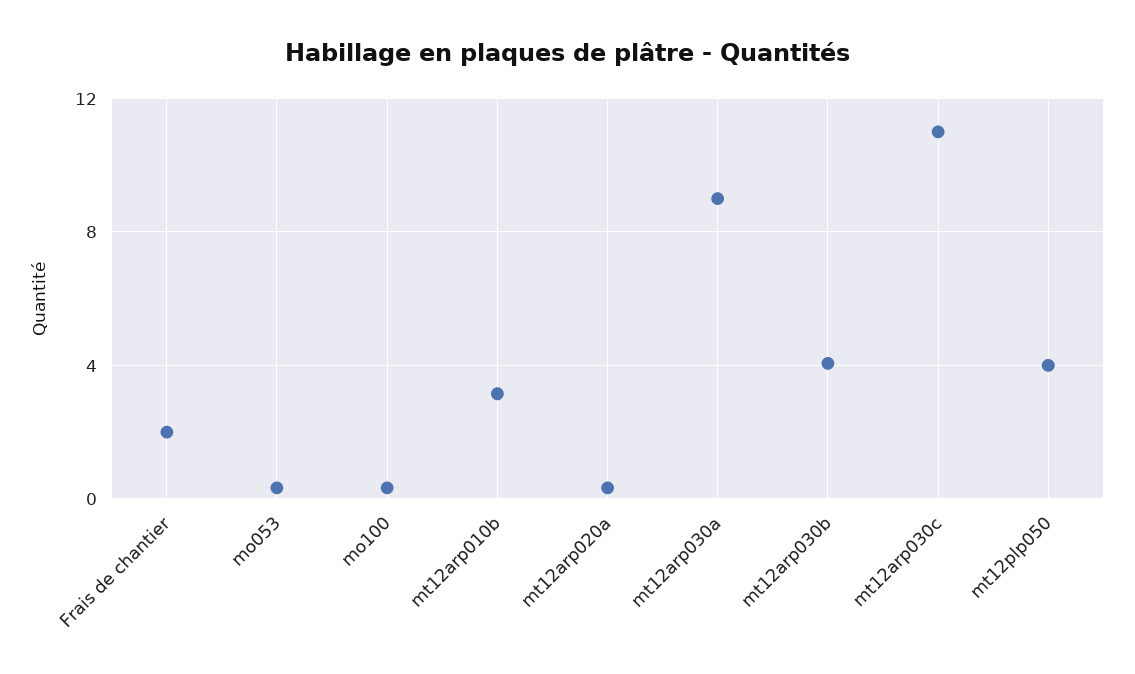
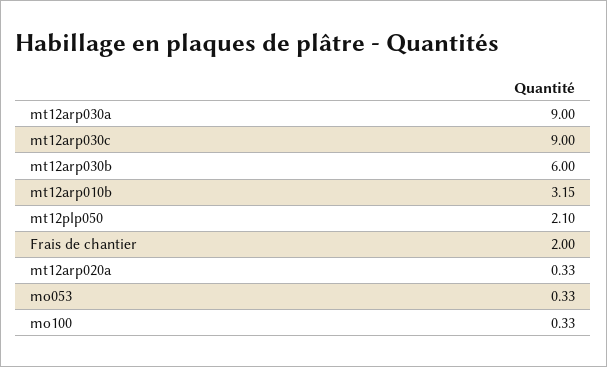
  {
    "Frais de chantier": 2,
    "mo053": 0.33,
    "mo100": 0.33,
    "mt12arp010b": 3.15,
    "mt12arp020a": 0.33,
    "mt12arp030a": 9,
-   "mt12arp030b": 4,
+   "mt12arp030b": 6,
-   "mt12arp030c": 11,
+   "mt12arp030c": 9,
-   "mt12plp050": 4
+   "mt12plp050": 2.1
  }

